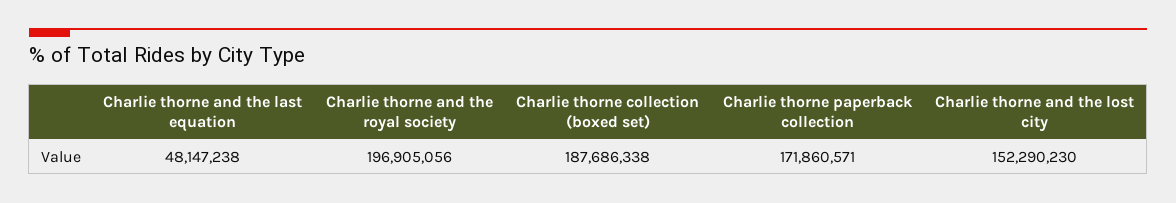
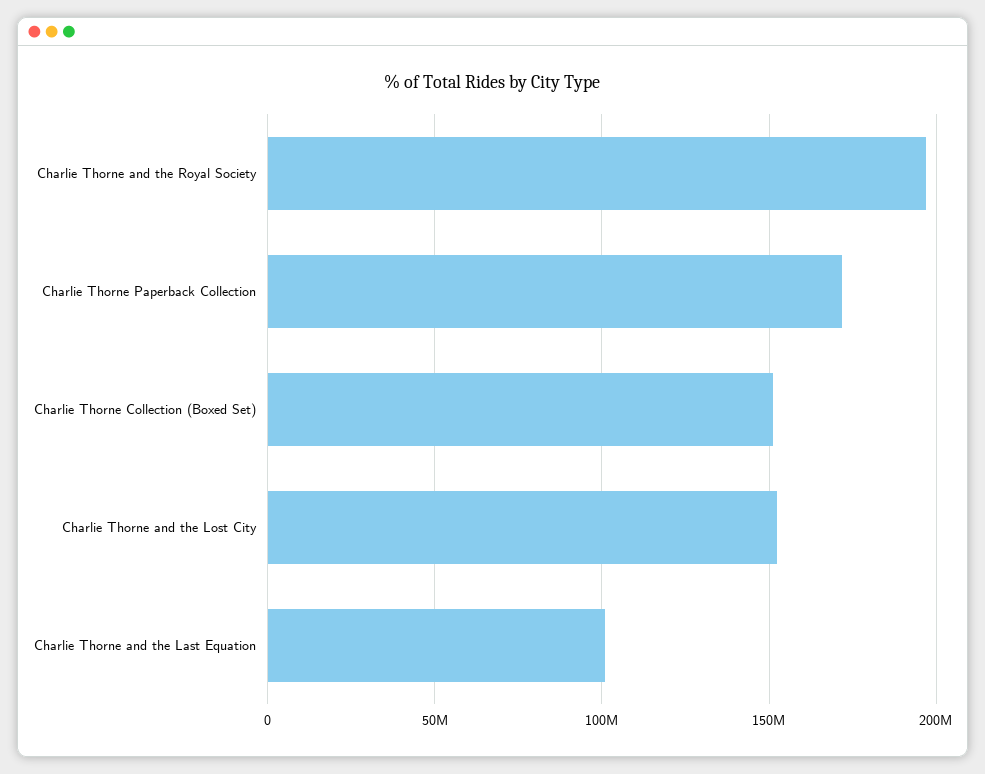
  {
-   "Charlie thorne and the last equation": 48147238,
+   "Charlie thorne and the last equation": 100000000,
    "Charlie thorne and the royal society": 196905056,
-   "Charlie thorne collection (boxed set)": 187686338,
+   "Charlie thorne collection (boxed set)": 150000000,
    "Charlie thorne paperback collection": 171860571,
    "Charlie thorne and the lost city": 152290230
  }

